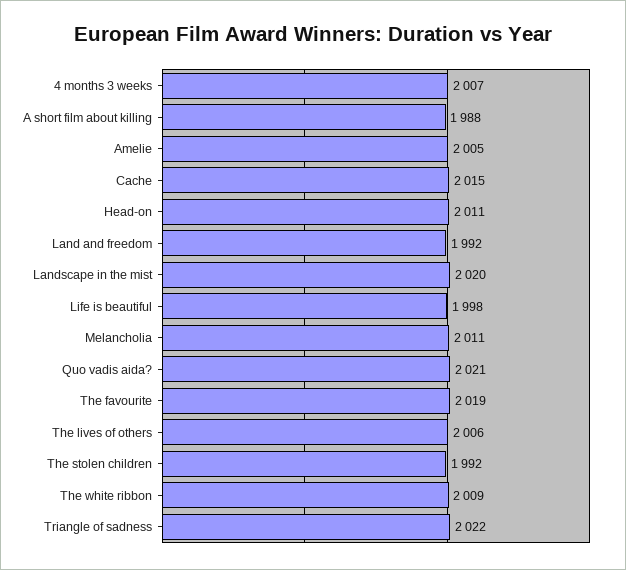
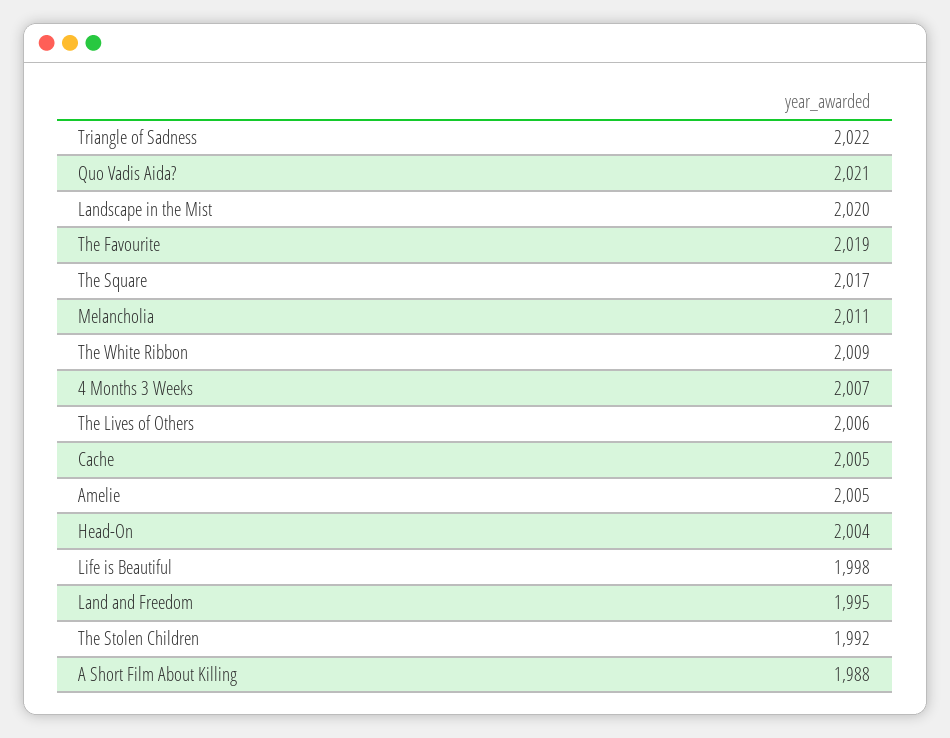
  {
    "4 months 3 weeks": 2007,
    "A short film about killing": 1988,
    "Amelie": 2005,
-   "Cache": 2015,
+   "Cache": 2005,
-   "Head-on": 2011,
+   "Head-on": 2004,
-   "Land and freedom": 1992,
+   "Land and freedom": 1995,
    "Landscape in the mist": 2020,
    "Life is beautiful": 1998,
    "Melancholia": 2011,
    "Quo vadis aida?": 2021,
    "The favourite": 2019,
    "The lives of others": 2006,
    "The stolen children": 1992,
    "The white ribbon": 2009,
-   "Triangle of sadness": 2022
+   "Triangle of sadness": 2022,
+   "The Square": 2017
  }

